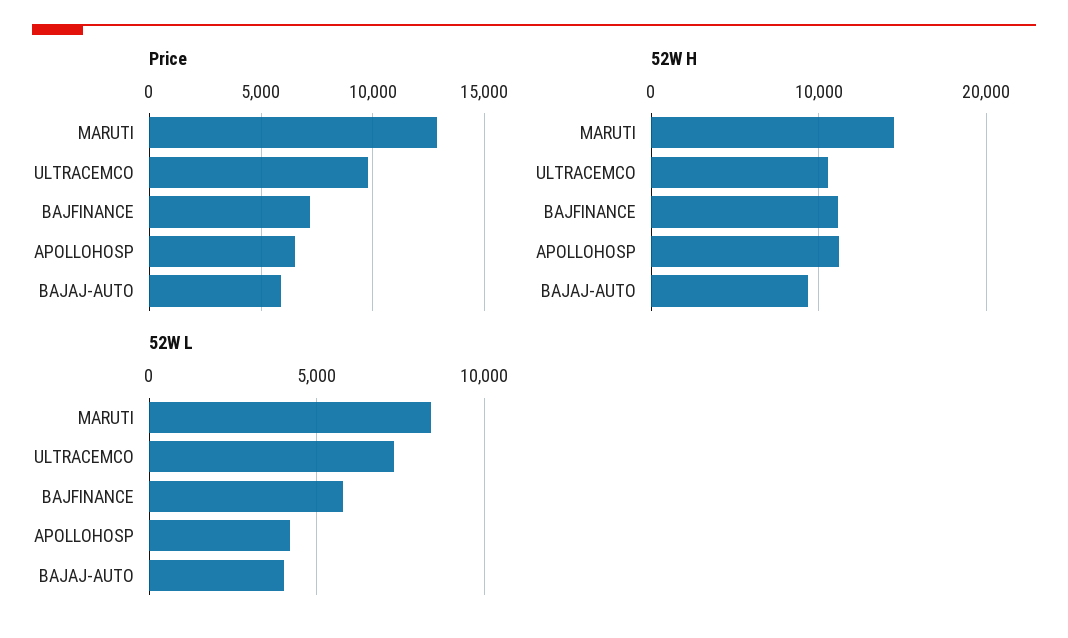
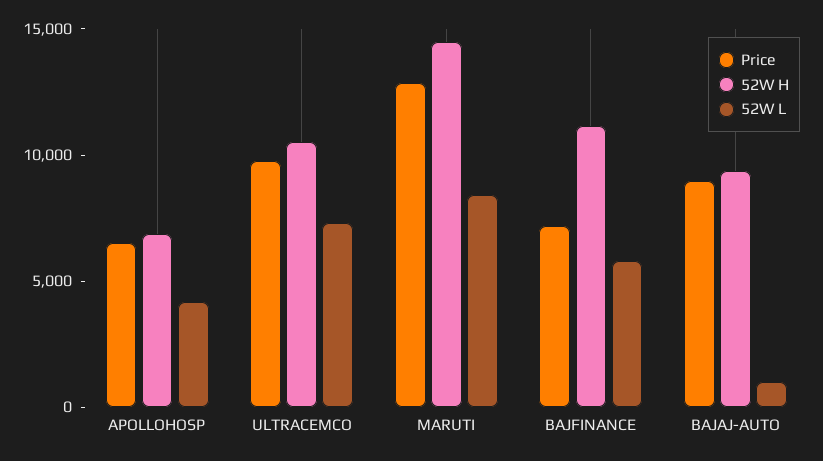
  {
    "Price": {
      "MARUTI": 13000,
      "ULTRACEMCO": 10000,
      "BAJFINANCE": 7000,
      "APOLLOHOSP": 6500,
-     "BAJAJ-AUTO": 6000
+     "BAJAJ-AUTO": 9000
    },
    "52W H": {
      "MARUTI": 14000,
      "ULTRACEMCO": 11000,
      "BAJFINANCE": 11000,
-     "APOLLOHOSP": 11000,
+     "APOLLOHOSP": 7000,
      "BAJAJ-AUTO": 9000
    },
    "52W L": {
      "MARUTI": 8500,
      "ULTRACEMCO": 7500,
      "BAJFINANCE": 6000,
      "APOLLOHOSP": 4000,
-     "BAJAJ-AUTO": 4000
+     "BAJAJ-AUTO": 1000
    }
  }

